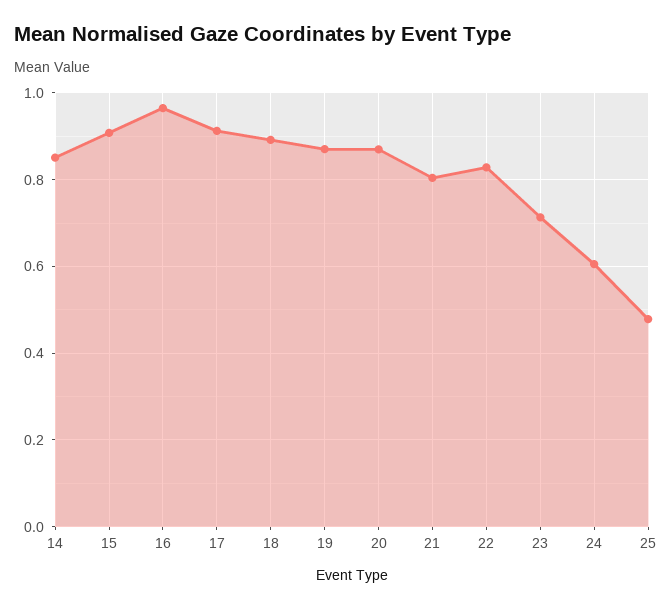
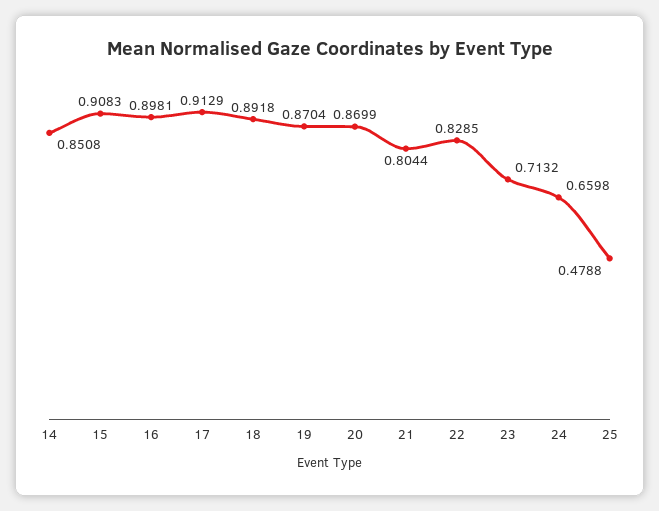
  {
    "14": 0.8508,
    "15": 0.9083,
-   "16": 0.96,
+   "16": 0.8981,
    "17": 0.9129,
    "18": 0.8918,
    "19": 0.8704,
    "20": 0.8699,
    "21": 0.8044,
    "22": 0.8285,
    "23": 0.7132,
-   "24": 0.6,
+   "24": 0.6598,
    "25": 0.4788
  }

